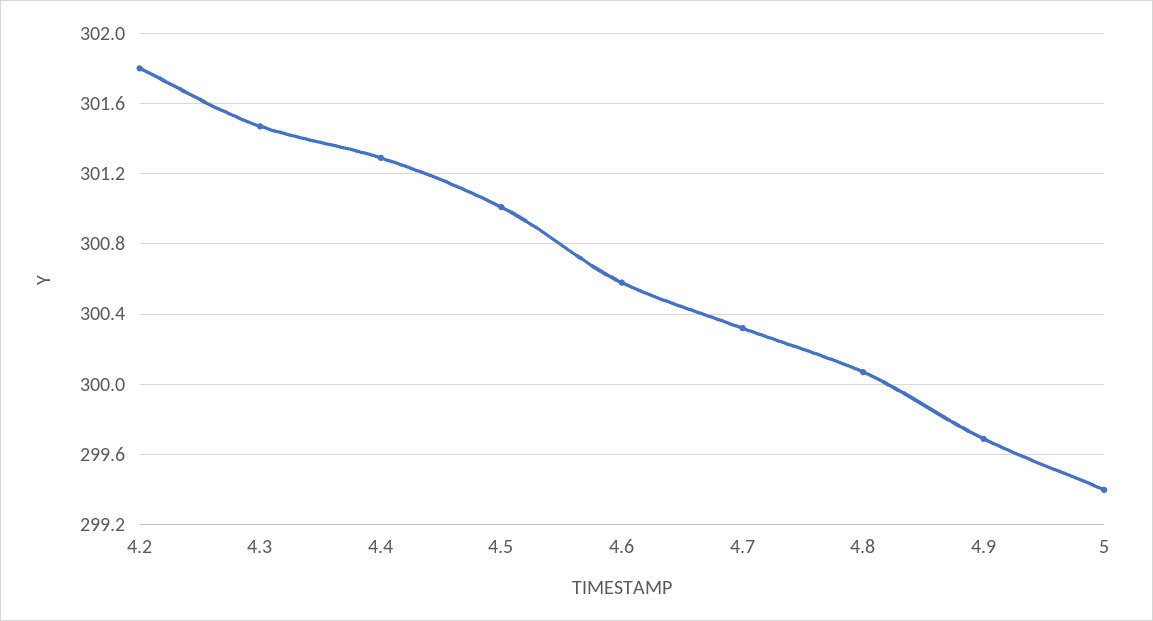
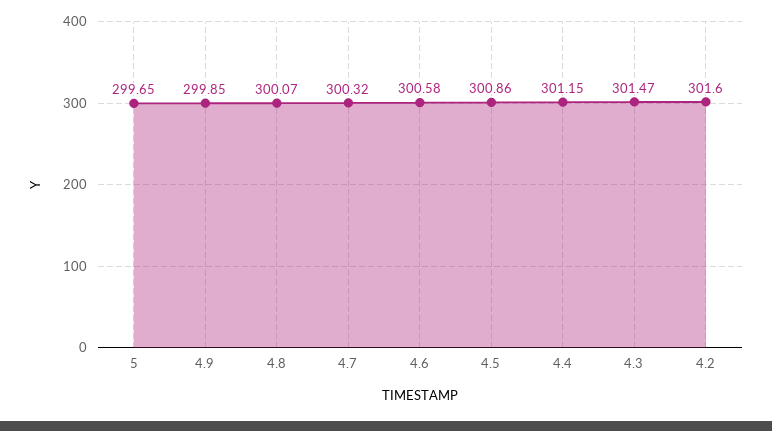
  {
-   "4.2": 301.8,
+   "4.2": 301.6,
    "4.3": 301.47,
-   "4.4": 301.3,
+   "4.4": 301.15,
-   "4.5": 301,
+   "4.5": 300.86,
    "4.6": 300.58,
    "4.7": 300.32,
    "4.8": 300.07,
-   "4.9": 299.7,
+   "4.9": 299.85,
-   "5": 299.4
+   "5": 299.65
  }

